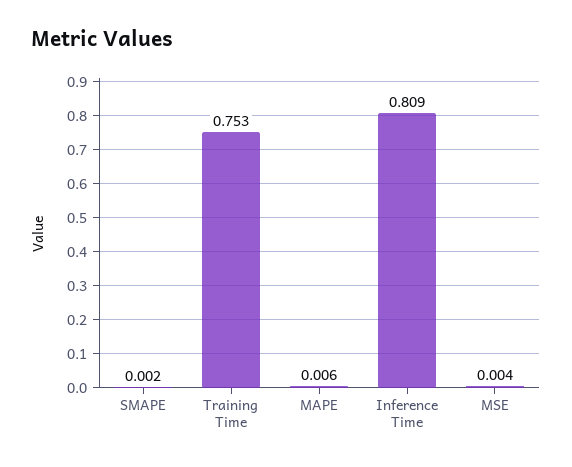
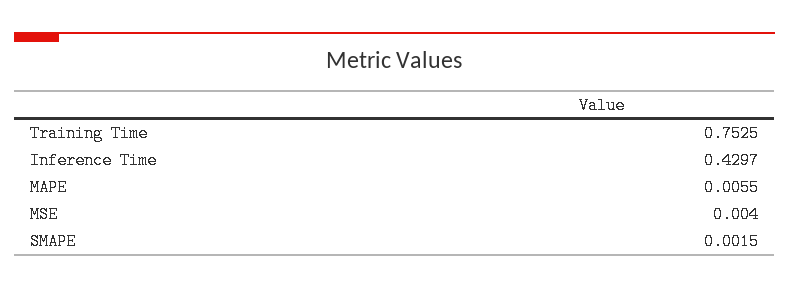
  {
    "SMAPE": 0.0015,
    "Training Time": 0.7525,
    "MAPE": 0.0055,
-   "Inference Time": 0.809,
+   "Inference Time": 0.4297,
    "MSE": 0.004
  }

